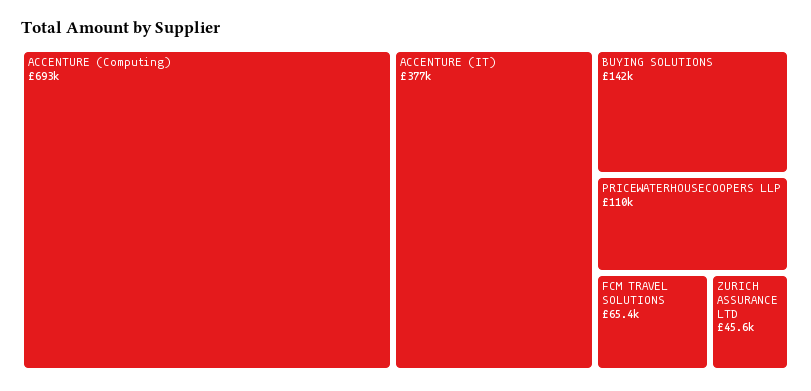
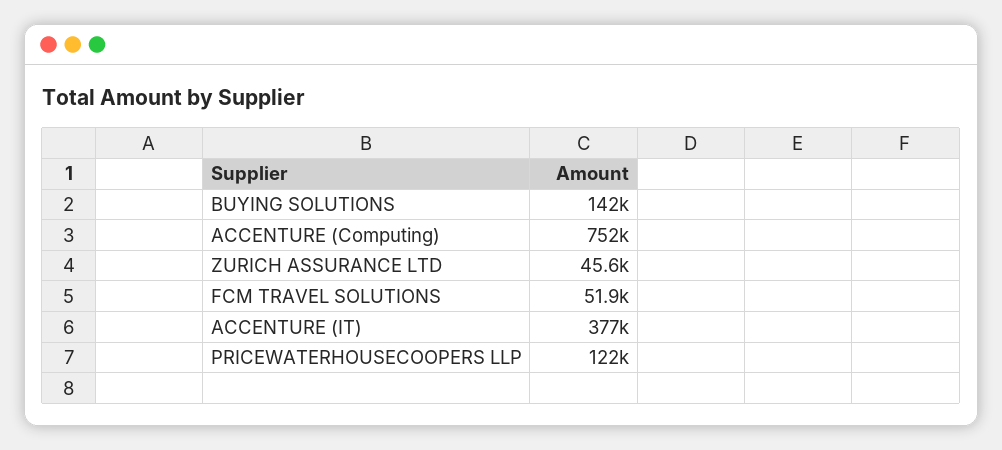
  {
-   "ACCENTURE (Computing)": 693000,
+   "ACCENTURE (Computing)": 752000,
    "ACCENTURE (IT)": 377000,
    "BUYING SOLUTIONS": 142000,
-   "PRICEWATERHOUSECOOPERS LLP": 110000,
+   "PRICEWATERHOUSECOOPERS LLP": 122000,
-   "FCM TRAVEL SOLUTIONS": 65400,
+   "FCM TRAVEL SOLUTIONS": 51900,
    "ZURICH ASSURANCE LTD": 45600
  }

